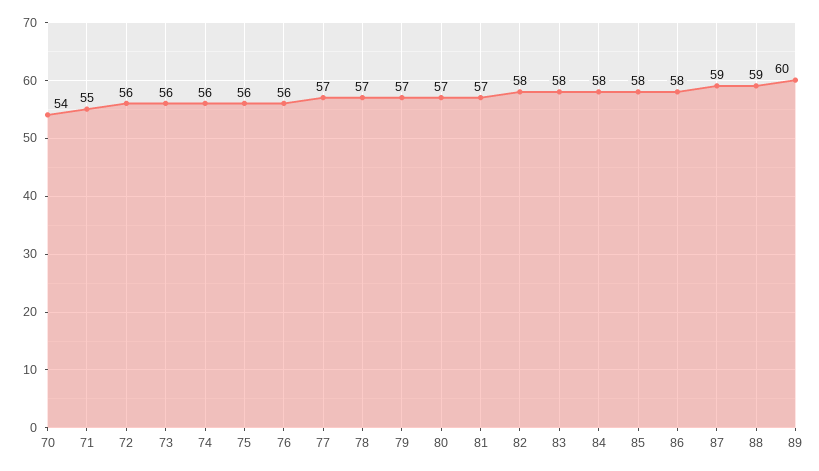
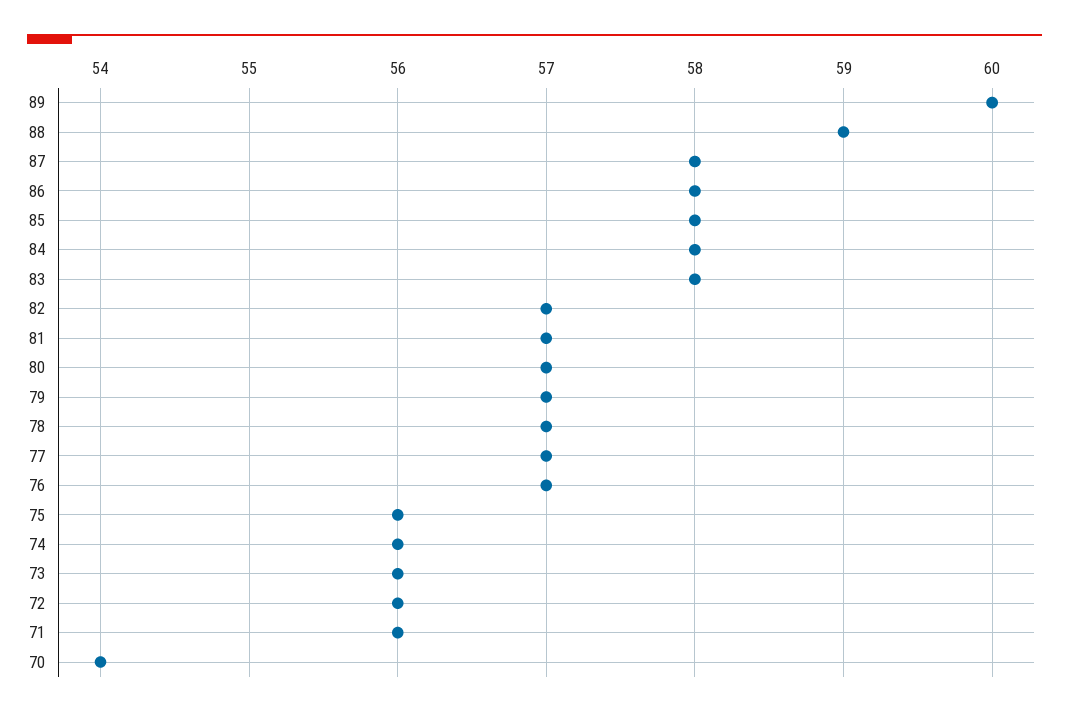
  {
    "70": 54,
-   "71": 55,
+   "71": 56,
    "72": 56,
    "73": 56,
    "74": 56,
    "75": 56,
-   "76": 56,
+   "76": 57,
    "77": 57,
    "78": 57,
    "79": 57,
    "80": 57,
    "81": 57,
-   "82": 58,
+   "82": 57,
    "83": 58,
    "84": 58,
    "85": 58,
    "86": 58,
-   "87": 59,
+   "87": 58,
    "88": 59,
    "89": 60
  }

